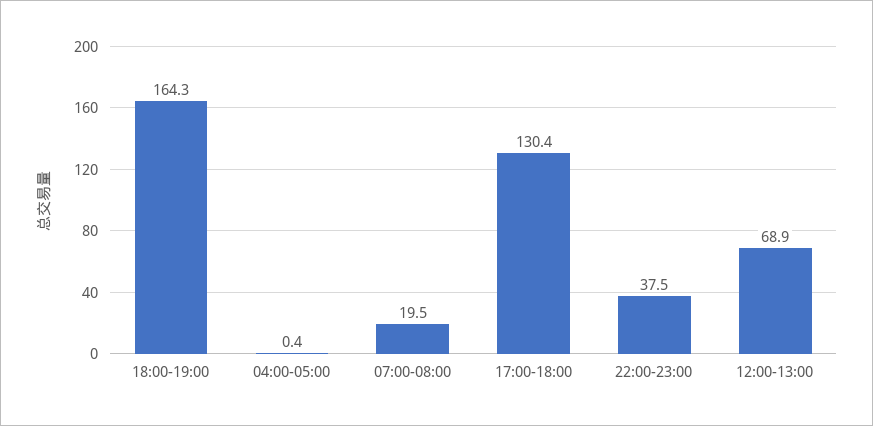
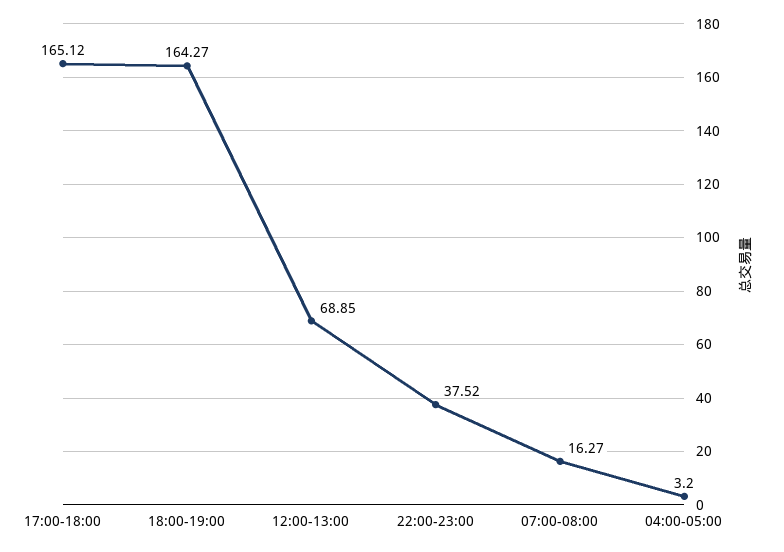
  {
    "18:00-19:00": 164.27,
-   "04:00-05:00": 0.4,
+   "04:00-05:00": 3.2,
-   "07:00-08:00": 19.5,
+   "07:00-08:00": 16.27,
-   "17:00-18:00": 130.4,
+   "17:00-18:00": 165.12,
    "22:00-23:00": 37.52,
    "12:00-13:00": 68.85
  }

